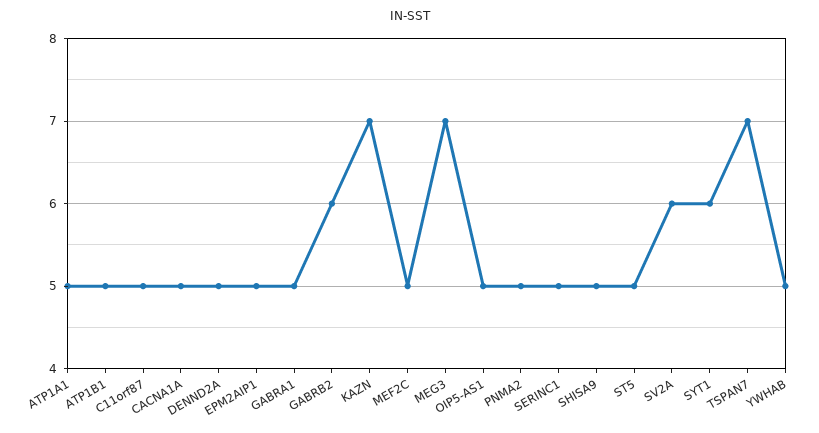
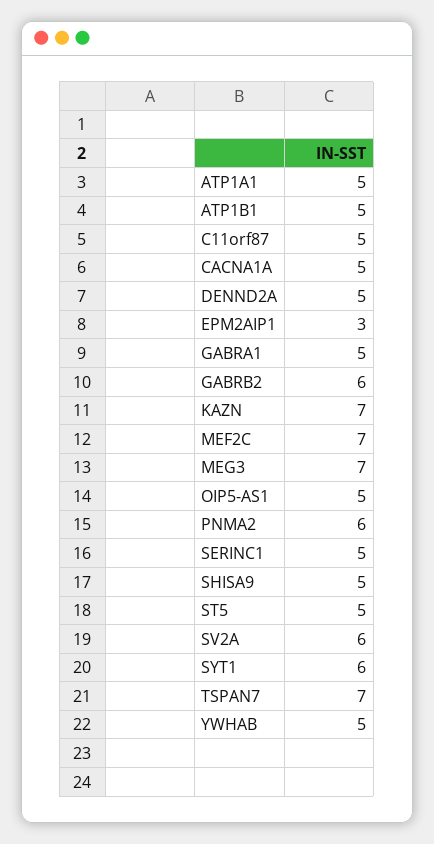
  {
    "ATP1A1": 5,
    "ATP1B1": 5,
    "C11orf87": 5,
    "CACNA1A": 5,
    "DENND2A": 5,
-   "EPM2AIP1": 5,
+   "EPM2AIP1": 3,
    "GABRA1": 5,
    "GABRB2": 6,
    "KAZN": 7,
-   "MEF2C": 5,
+   "MEF2C": 7,
    "MEG3": 7,
    "OIP5-AS1": 5,
-   "PNMA2": 5,
+   "PNMA2": 6,
    "SERINC1": 5,
    "SHISA9": 5,
    "ST5": 5,
    "SV2A": 6,
    "SYT1": 6,
    "TSPAN7": 7,
    "YWHAB": 5
  }

